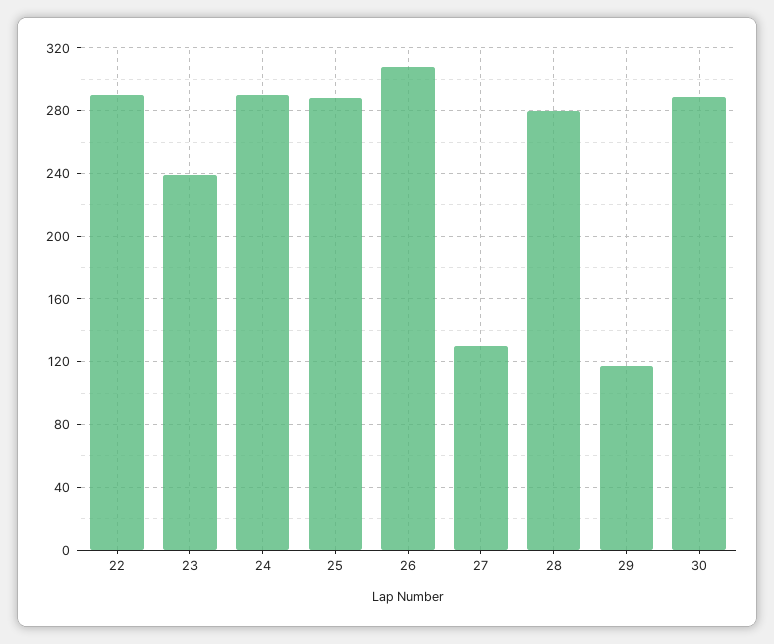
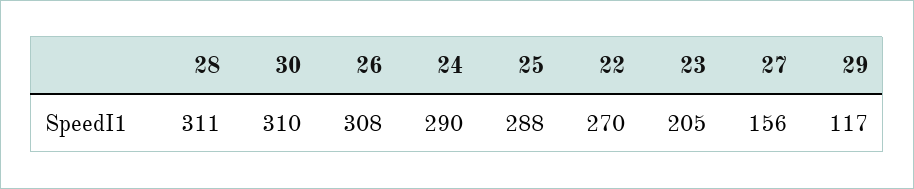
  {
-   "22": 290,
+   "22": 270,
-   "23": 240,
+   "23": 205,
    "24": 290,
    "25": 288,
    "26": 308,
-   "27": 130,
+   "27": 156,
-   "28": 280,
+   "28": 311,
    "29": 117,
-   "30": 290
+   "30": 310
  }

